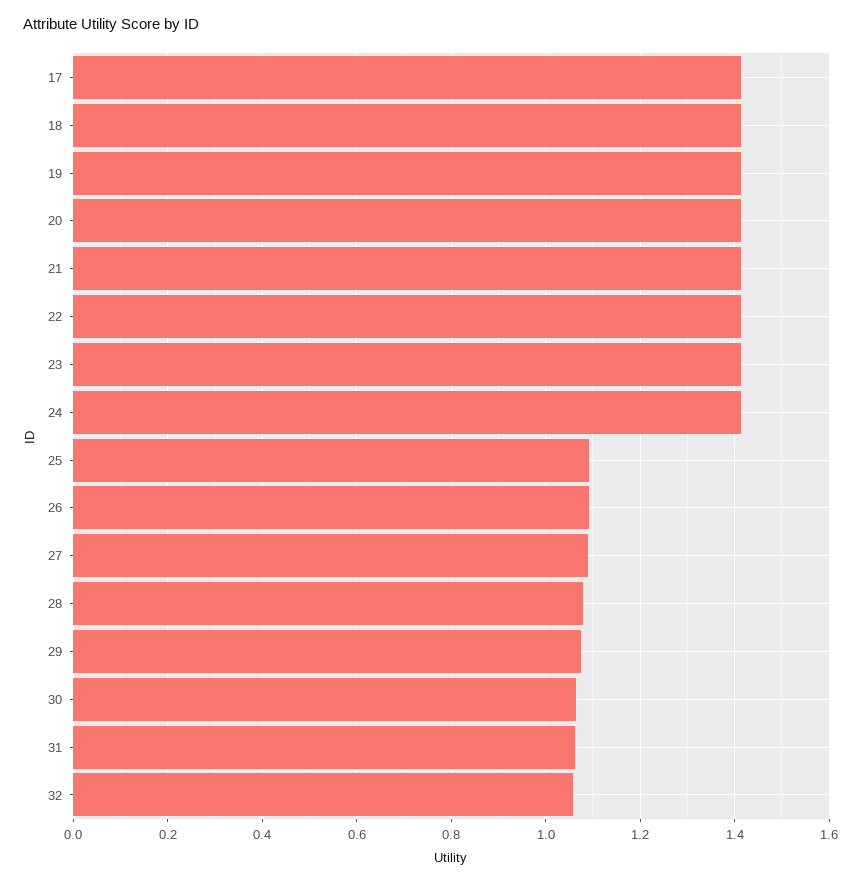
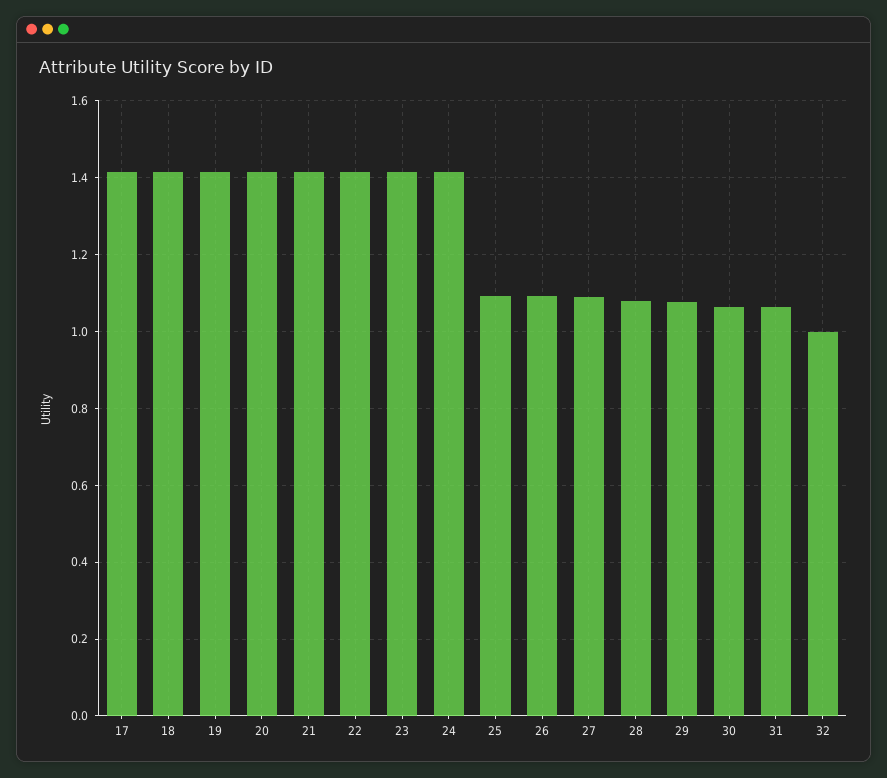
  {
    "17": 1.42,
    "18": 1.42,
    "19": 1.42,
    "20": 1.42,
    "21": 1.42,
    "22": 1.42,
    "23": 1.42,
    "24": 1.42,
    "25": 1.1,
    "26": 1.1,
    "27": 1.1,
    "28": 1.08,
    "29": 1.08,
    "30": 1.06,
    "31": 1.06,
-   "32": 1.06
+   "32": 1
  }

